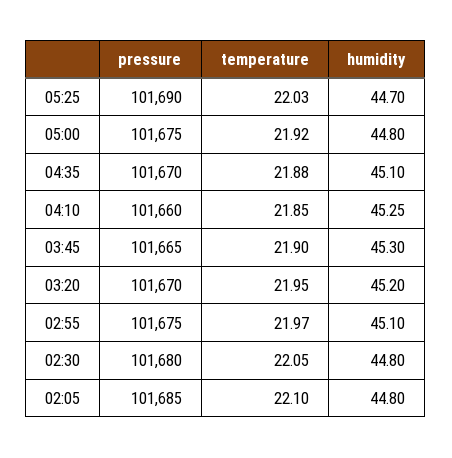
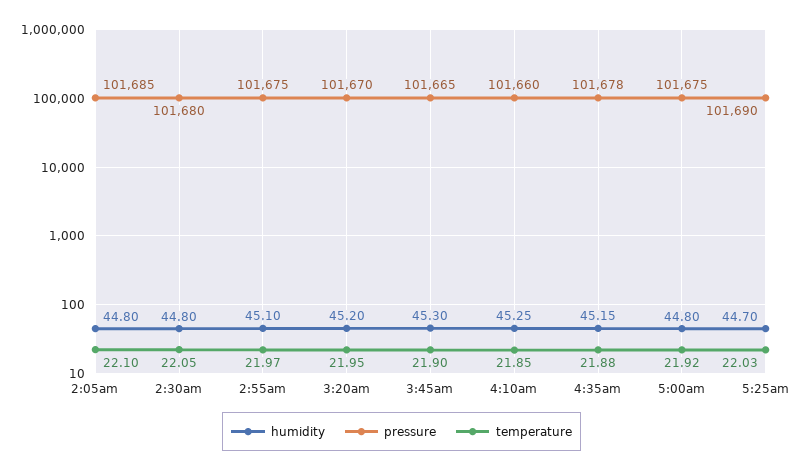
  {
    "pressure": {
      "05:25": 101690,
      "05:00": 101675,
-     "04:35": 101670,
+     "04:35": 101678,
      "04:10": 101660,
      "03:45": 101665,
      "03:20": 101670,
      "02:55": 101675,
      "02:30": 101680,
      "02:05": 101685
    },
    "temperature": {
      "05:25": 22.03,
      "05:00": 21.92,
      "04:35": 21.88,
      "04:10": 21.85,
      "03:45": 21.9,
      "03:20": 21.95,
      "02:55": 21.97,
      "02:30": 22.05,
      "02:05": 22.1
    },
    "humidity": {
      "05:25": 44.7,
      "05:00": 44.8,
-     "04:35": 45.1,
+     "04:35": 45.15,
      "04:10": 45.25,
      "03:45": 45.3,
      "03:20": 45.2,
      "02:55": 45.1,
      "02:30": 44.8,
      "02:05": 44.8
    }
  }

